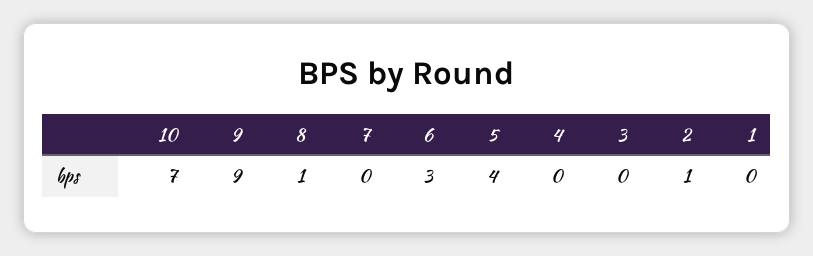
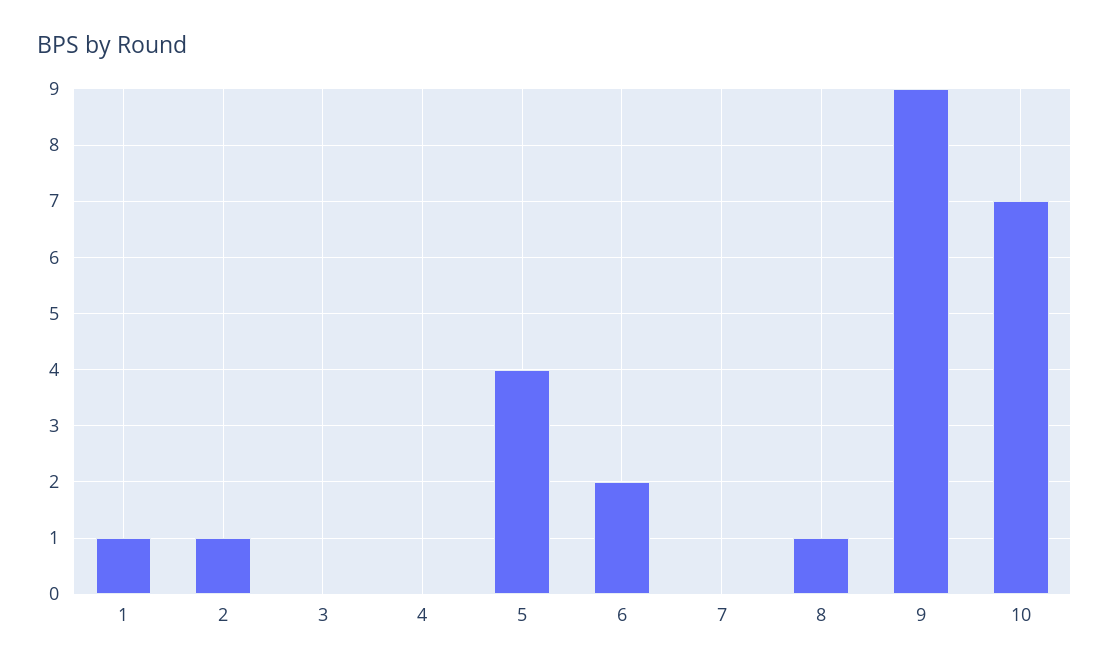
  {
    "10": 7,
    "9": 9,
    "8": 1,
    "7": 0,
-   "6": 3,
+   "6": 2,
    "5": 4,
    "4": 0,
    "3": 0,
    "2": 1,
-   "1": 0
+   "1": 1
  }

